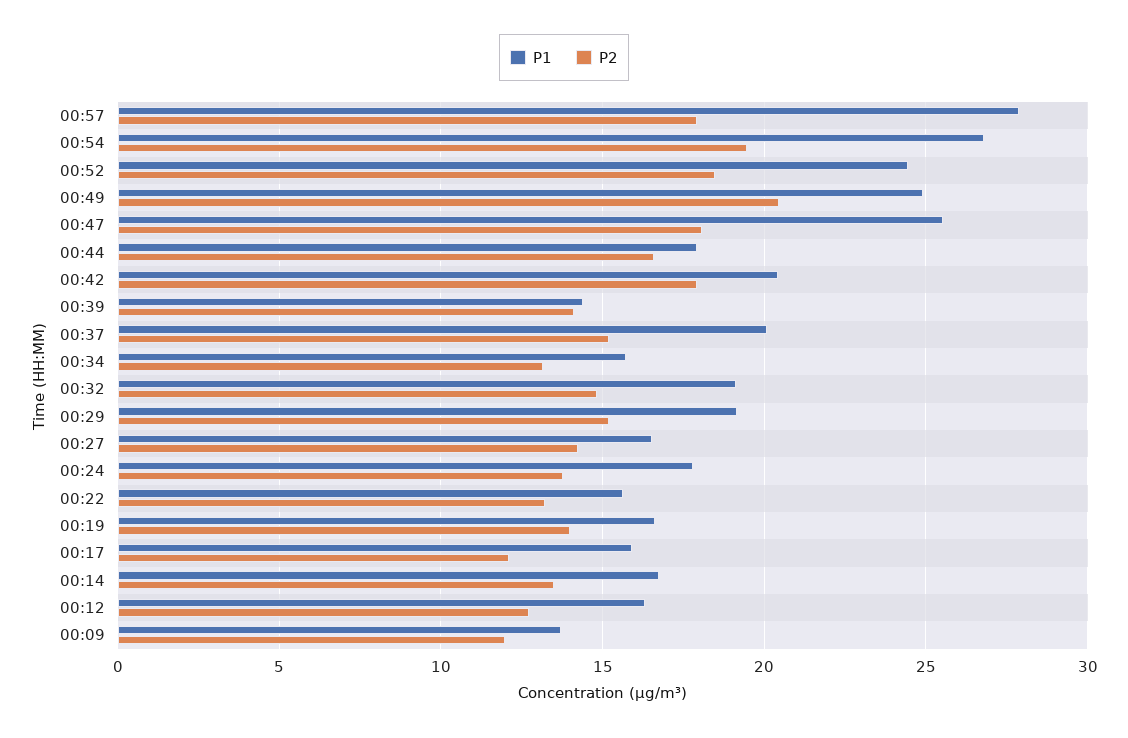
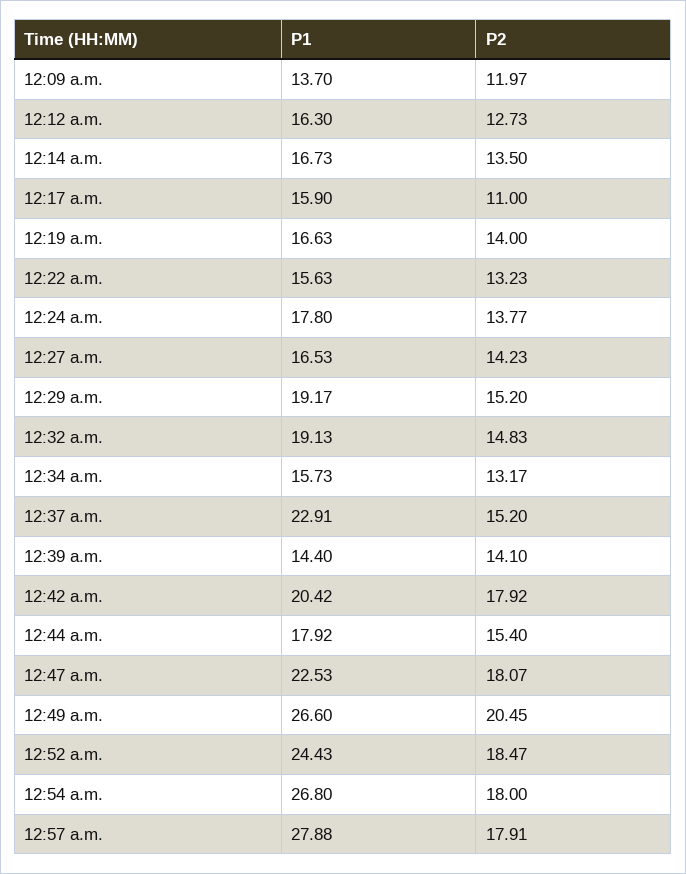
  {
    "P1": {
      "00:57": 27.88,
      "00:54": 26.8,
      "00:52": 24.43,
-     "00:49": 25,
+     "00:49": 26.6,
-     "00:47": 25.5,
+     "00:47": 22.53,
      "00:44": 17.92,
      "00:42": 20.42,
      "00:39": 14.4,
-     "00:37": 20,
+     "00:37": 22.91,
      "00:34": 15.73,
      "00:32": 19.13,
      "00:29": 19.17,
      "00:27": 16.53,
      "00:24": 17.8,
      "00:22": 15.63,
      "00:19": 16.63,
      "00:17": 15.9,
      "00:14": 16.73,
      "00:12": 16.3,
      "00:09": 13.7
    },
    "P2": {
      "00:57": 17.91,
-     "00:54": 19.5,
+     "00:54": 18,
      "00:52": 18.47,
      "00:49": 20.45,
      "00:47": 18.07,
-     "00:44": 16.5,
+     "00:44": 15.4,
      "00:42": 17.92,
      "00:39": 14.1,
      "00:37": 15.2,
      "00:34": 13.17,
      "00:32": 14.83,
      "00:29": 15.2,
      "00:27": 14.23,
      "00:24": 13.77,
      "00:22": 13.23,
      "00:19": 14,
-     "00:17": 12,
+     "00:17": 11,
      "00:14": 13.5,
      "00:12": 12.73,
      "00:09": 11.97
    }
  }

